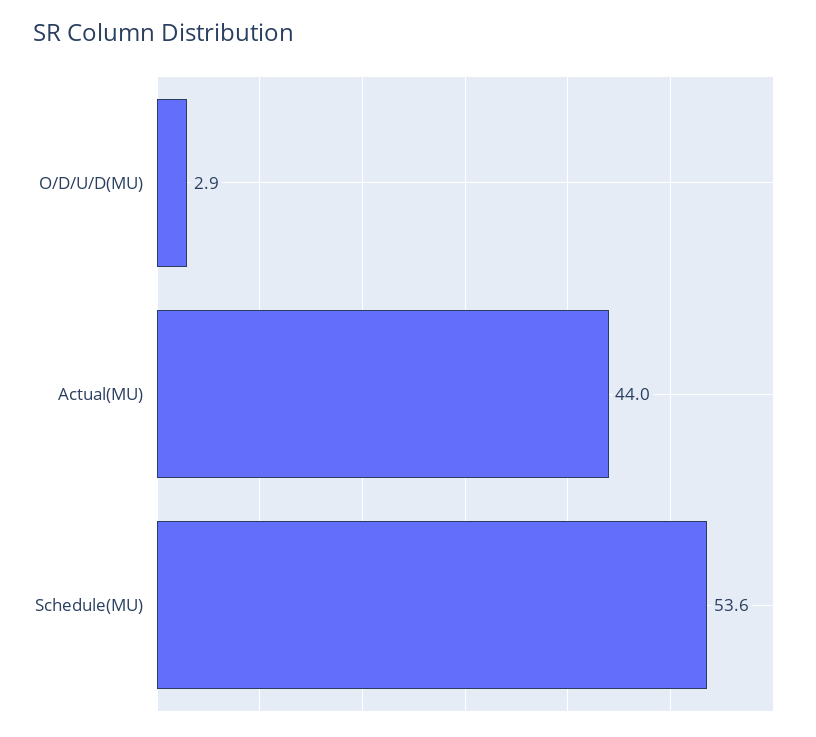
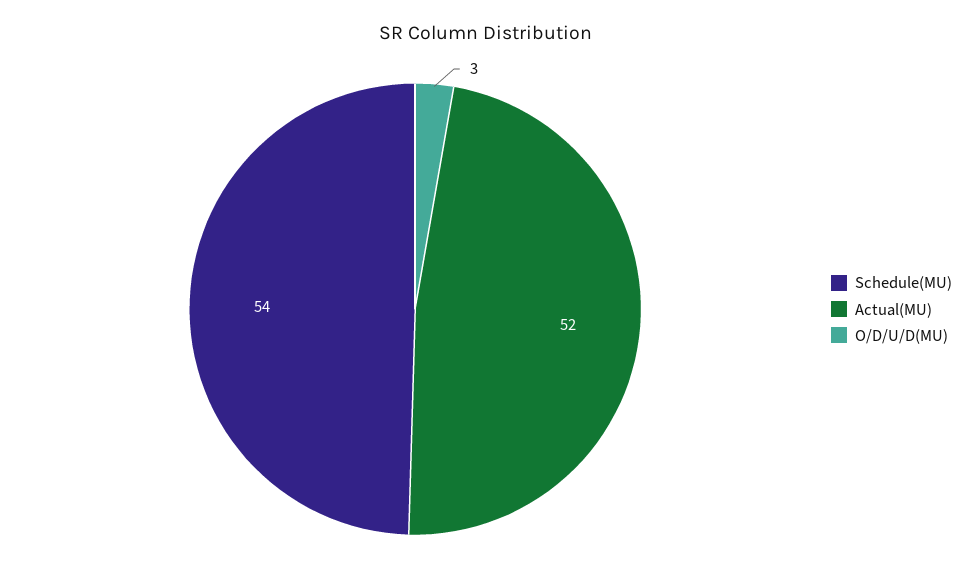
  {
    "O/D/U/D(MU)": 2.9,
-   "Actual(MU)": 44,
+   "Actual(MU)": 52,
    "Schedule(MU)": 53.6
  }

